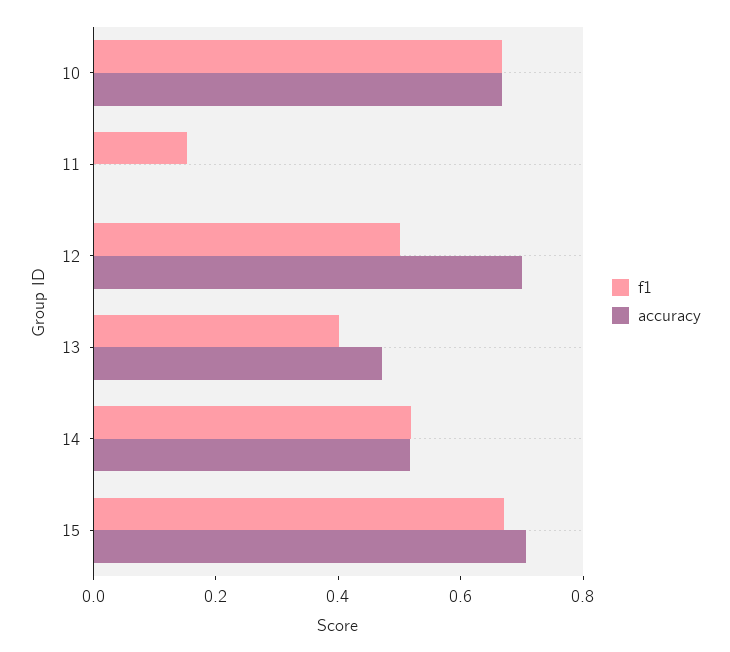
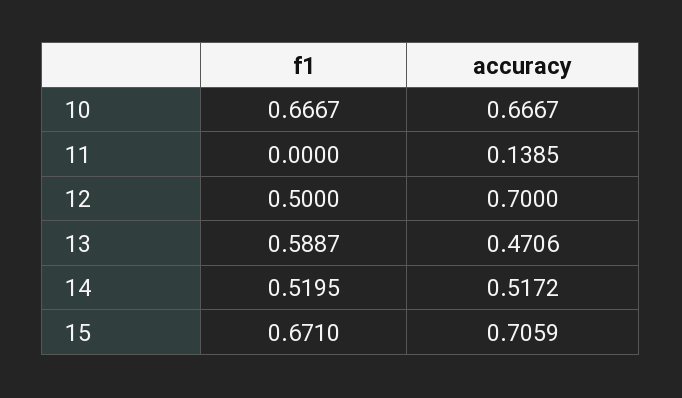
  {
    "f1": {
      "10": 0.6667,
-     "11": 0.15,
+     "11": 0,
      "12": 0.5,
-     "13": 0.4,
+     "13": 0.5887,
      "14": 0.5195,
      "15": 0.671
    },
    "accuracy": {
      "10": 0.6667,
-     "11": 0,
+     "11": 0.1385,
      "12": 0.7,
      "13": 0.4706,
      "14": 0.5172,
      "15": 0.7059
    }
  }

